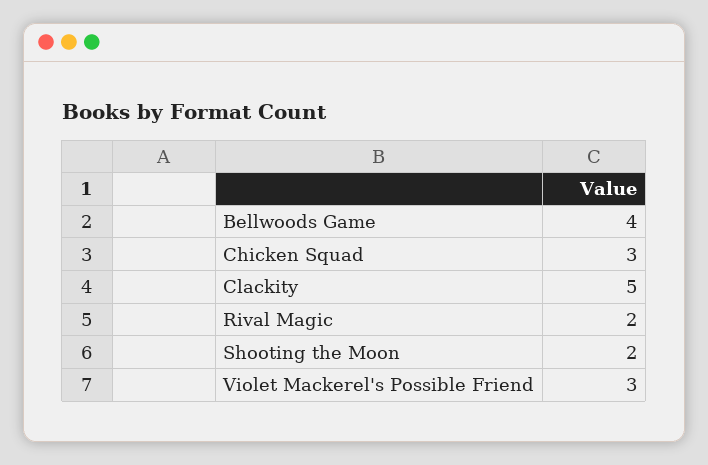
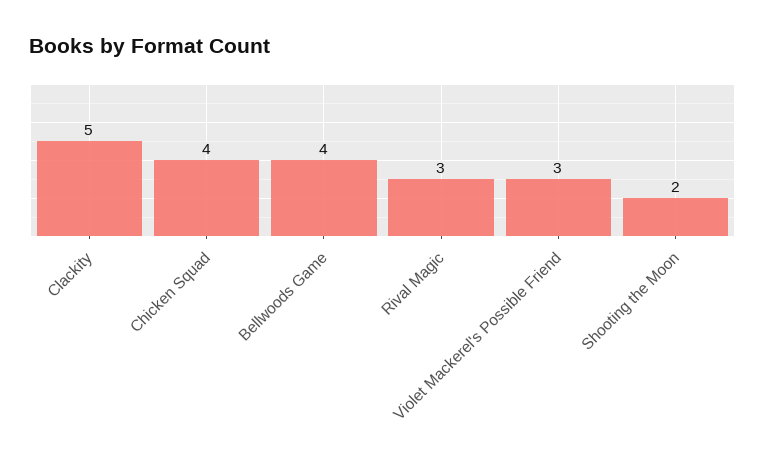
  {
    "Bellwoods Game": 4,
-   "Chicken Squad": 3,
+   "Chicken Squad": 4,
    "Clackity": 5,
-   "Rival Magic": 2,
+   "Rival Magic": 3,
    "Shooting the Moon": 2,
    "Violet Mackerel's Possible Friend": 3
  }

